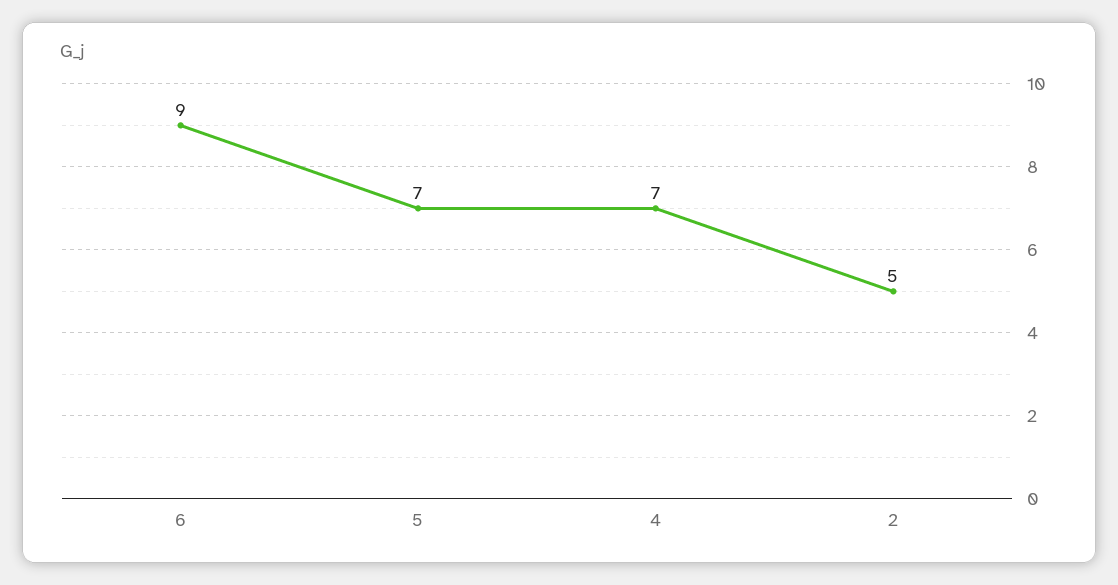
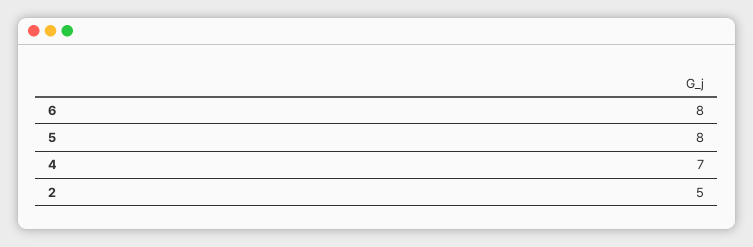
  {
-   "6": 9,
+   "6": 8,
-   "5": 7,
+   "5": 8,
    "4": 7,
    "2": 5
  }

